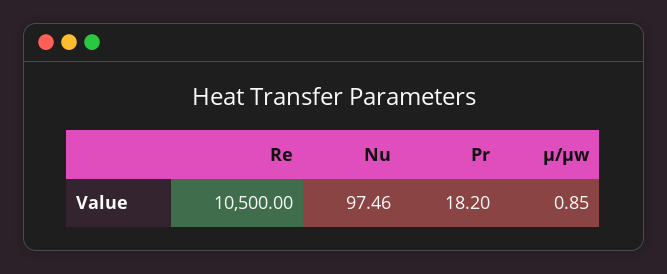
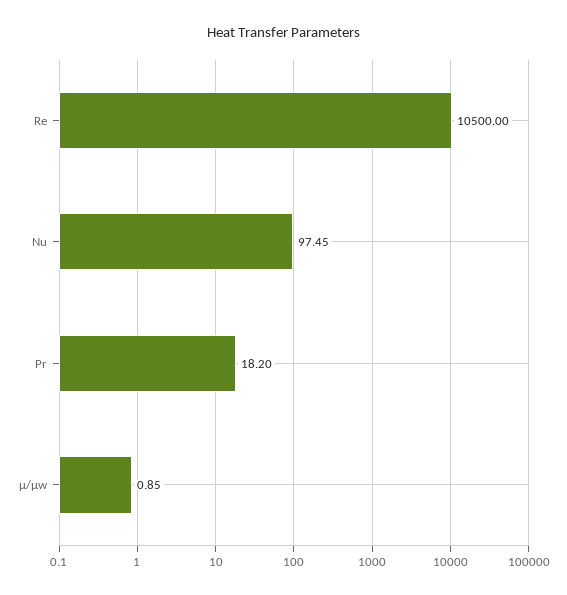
  {
    "Re": 10500,
-   "Nu": 97.46,
+   "Nu": 97.45,
    "Pr": 18.2,
    "μ/μw": 0.85
  }

